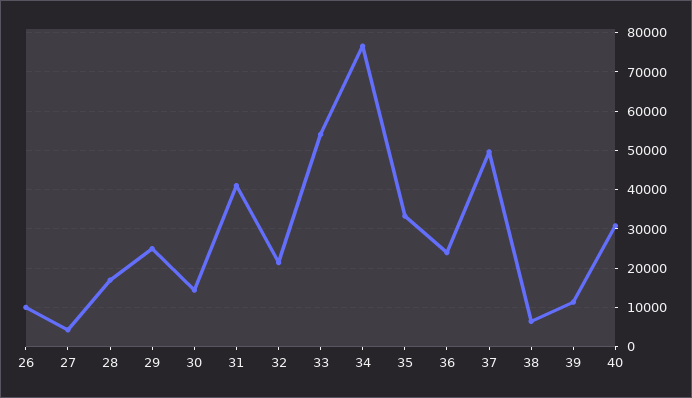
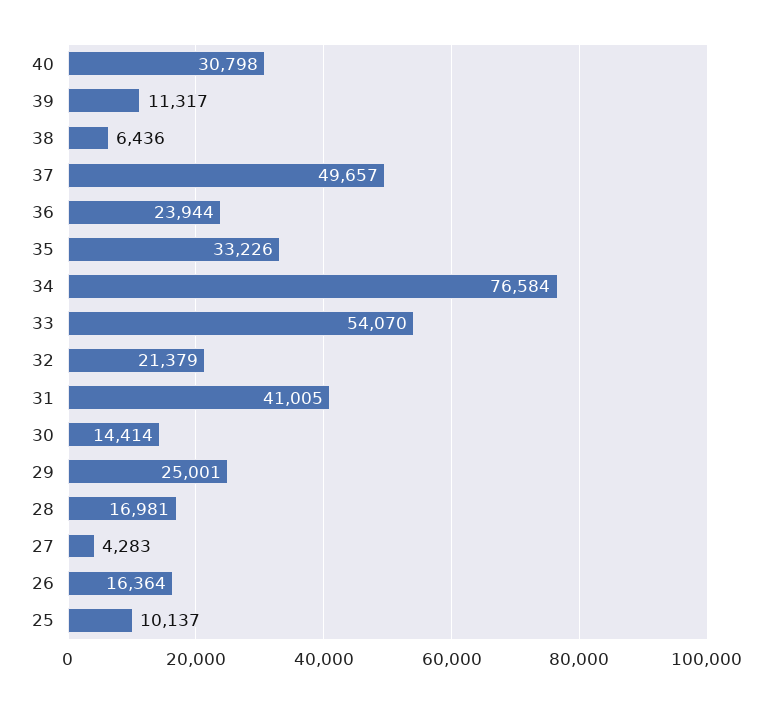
  {
-   "26": 10000,
+   "26": 16364,
    "27": 4283,
    "28": 16981,
    "29": 25001,
    "30": 14414,
    "31": 41005,
    "32": 21379,
    "33": 54070,
    "34": 76584,
    "35": 33226,
    "36": 23944,
    "37": 49657,
    "38": 6436,
    "39": 11317,
-   "40": 30798
+   "40": 30798,
+   "25": 10137
  }

